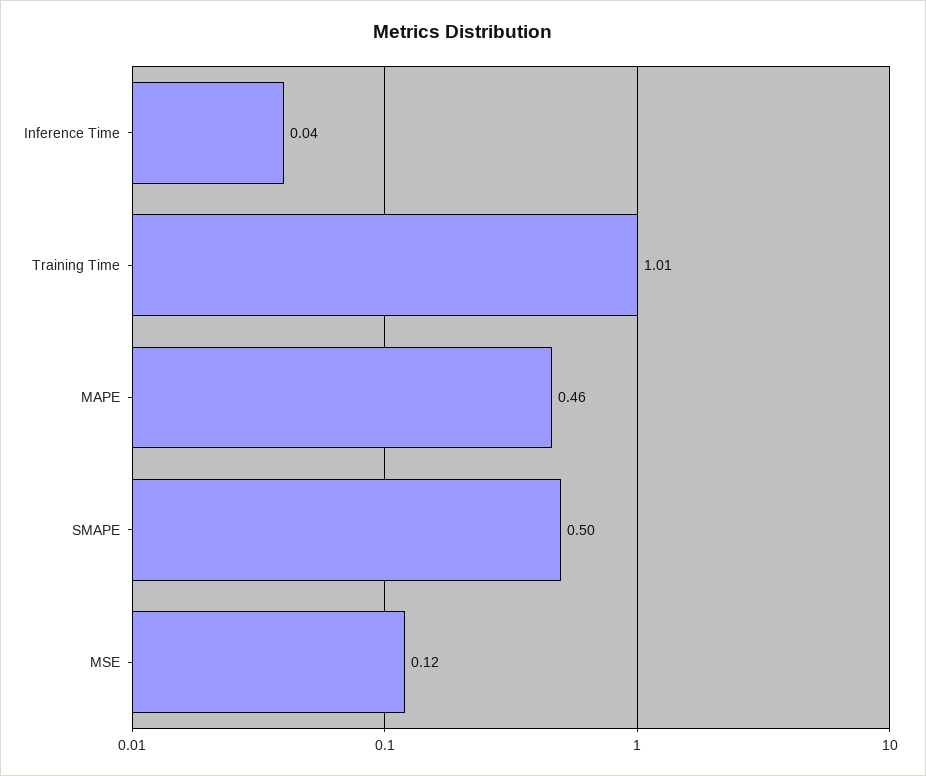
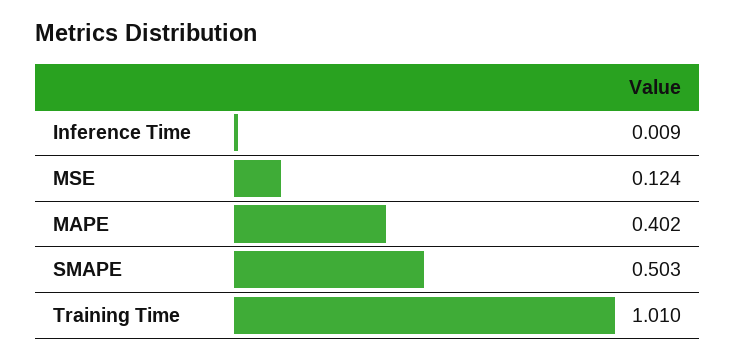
  {
-   "Inference Time": 0.04,
+   "Inference Time": 0.009,
    "Training Time": 1.01,
-   "MAPE": 0.46,
+   "MAPE": 0.402,
    "SMAPE": 0.503,
    "MSE": 0.124
  }

